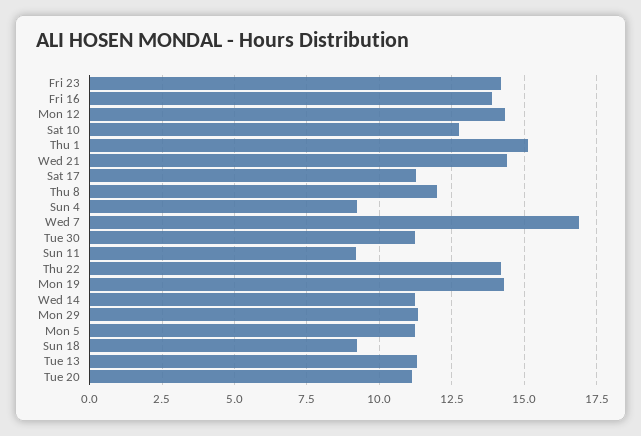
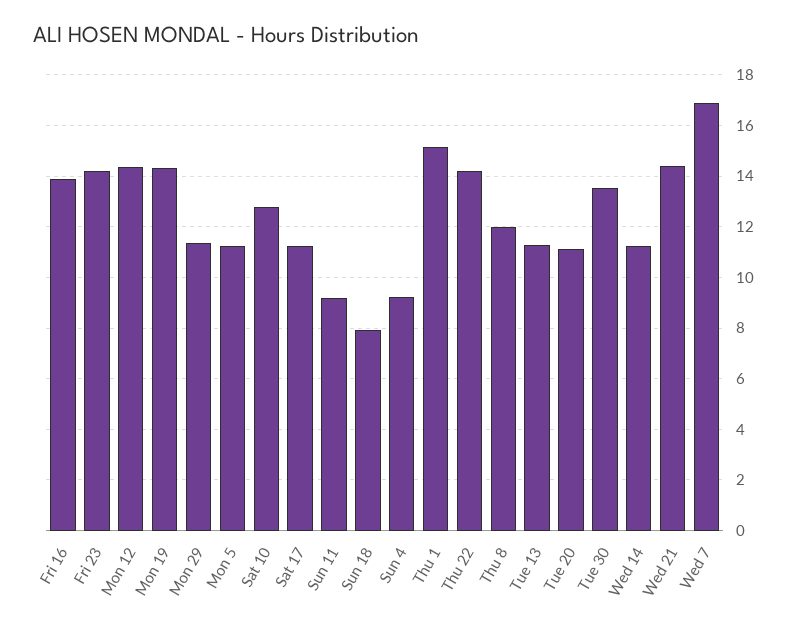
  {
    "Fri 23": 14.25,
    "Fri 16": 14,
    "Mon 12": 14.25,
    "Sat 10": 12.75,
    "Thu 1": 15.25,
    "Wed 21": 14.5,
    "Sat 17": 11.25,
    "Thu 8": 12,
    "Sun 4": 9.25,
    "Wed 7": 17,
-   "Tue 30": 11.25,
+   "Tue 30": 13.5,
    "Sun 11": 9.25,
    "Thu 22": 14.25,
    "Mon 19": 14.25,
    "Wed 14": 11.25,
    "Mon 29": 11.25,
    "Mon 5": 11.25,
-   "Sun 18": 9.25,
+   "Sun 18": 8,
    "Tue 13": 11.25,
    "Tue 20": 11.25
  }

